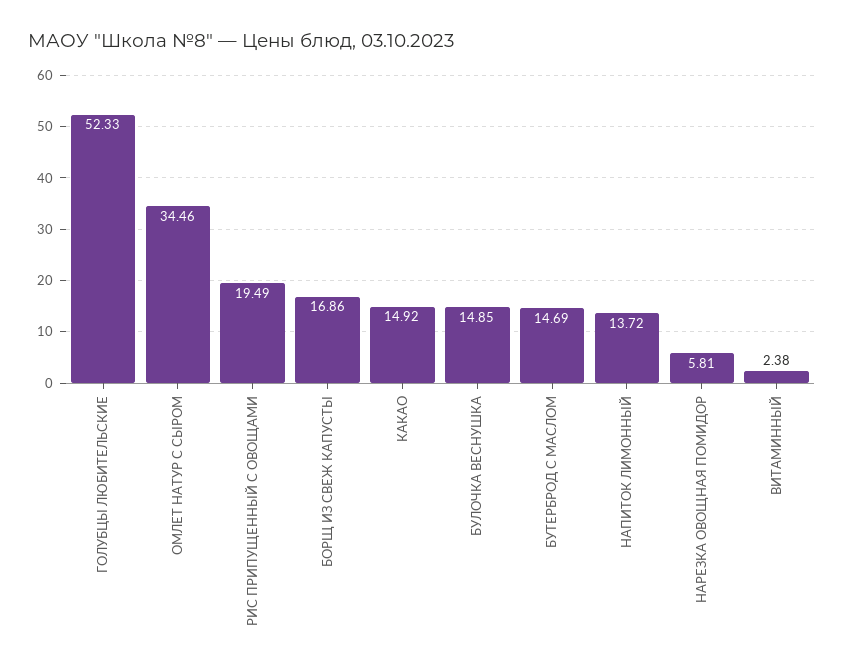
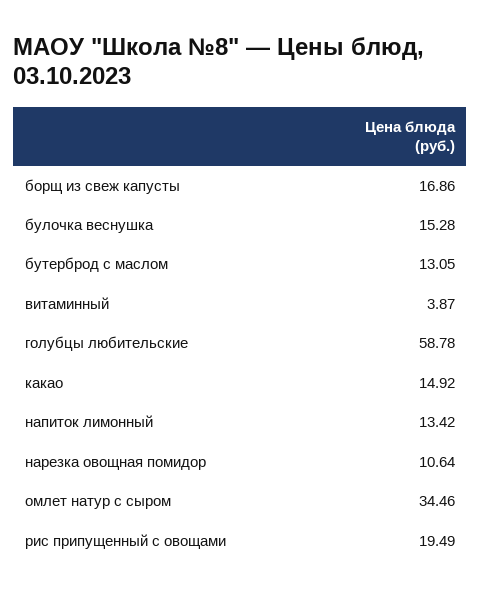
  {
-   "ГОЛУБЦЫ ЛЮБИТЕЛЬСКИЕ": 52.33,
+   "ГОЛУБЦЫ ЛЮБИТЕЛЬСКИЕ": 58.78,
    "ОМЛЕТ НАТУР С СЫРОМ": 34.46,
    "РИС ПРИПУЩЕННЫЙ С ОВОЩАМИ": 19.49,
    "БОРЩ ИЗ СВЕЖ КАПУСТЫ": 16.86,
    "КАКАО": 14.92,
-   "БУЛОЧКА ВЕСНУШКА": 14.85,
+   "БУЛОЧКА ВЕСНУШКА": 15.28,
-   "БУТЕРБРОД С МАСЛОМ": 14.69,
+   "БУТЕРБРОД С МАСЛОМ": 13.05,
-   "НАПИТОК ЛИМОННЫЙ": 13.72,
+   "НАПИТОК ЛИМОННЫЙ": 13.42,
-   "НАРЕЗКА ОВОЩНАЯ ПОМИДОР": 5.81,
+   "НАРЕЗКА ОВОЩНАЯ ПОМИДОР": 10.64,
-   "ВИТАМИННЫЙ": 2.38
+   "ВИТАМИННЫЙ": 3.87
  }

